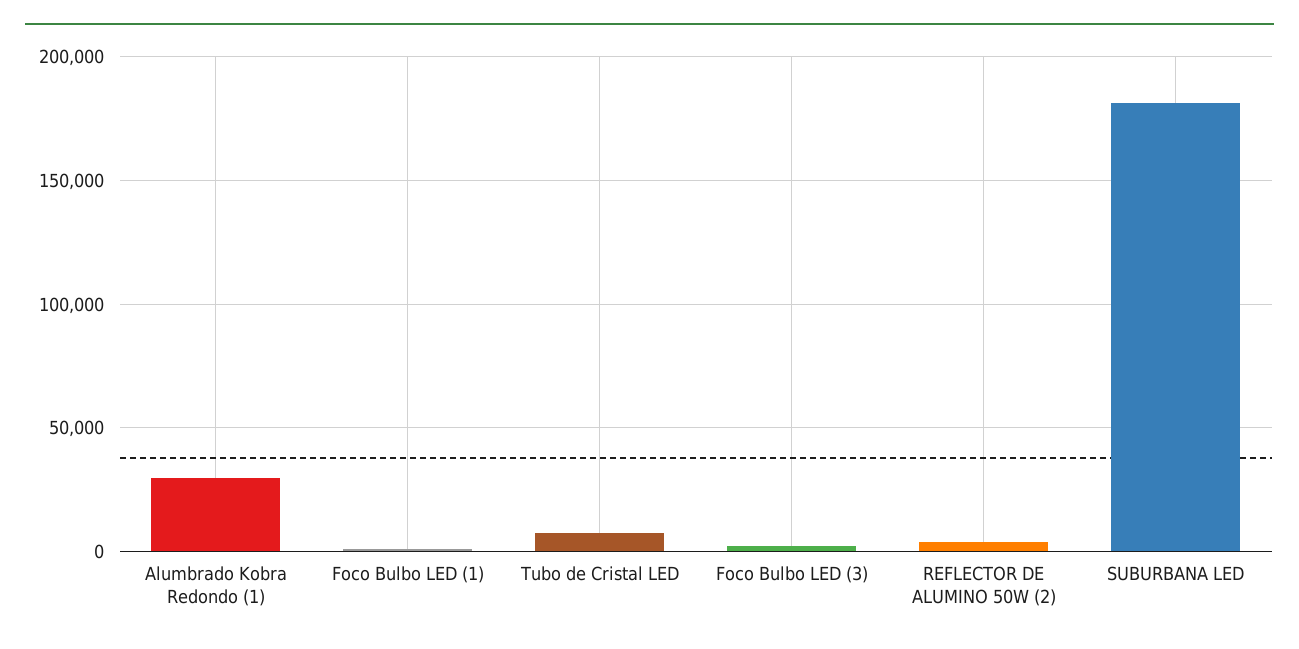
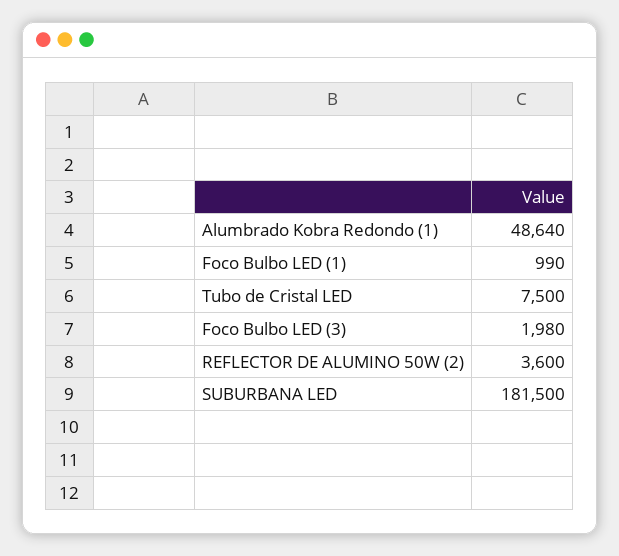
  {
-   "Alumbrado Kobra Redondo (1)": 30000,
+   "Alumbrado Kobra Redondo (1)": 48640,
    "Foco Bulbo LED (1)": 990,
    "Tubo de Cristal LED": 7500,
    "Foco Bulbo LED (3)": 1980,
    "REFLECTOR DE ALUMINO 50W (2)": 3600,
    "SUBURBANA LED": 181500
  }

